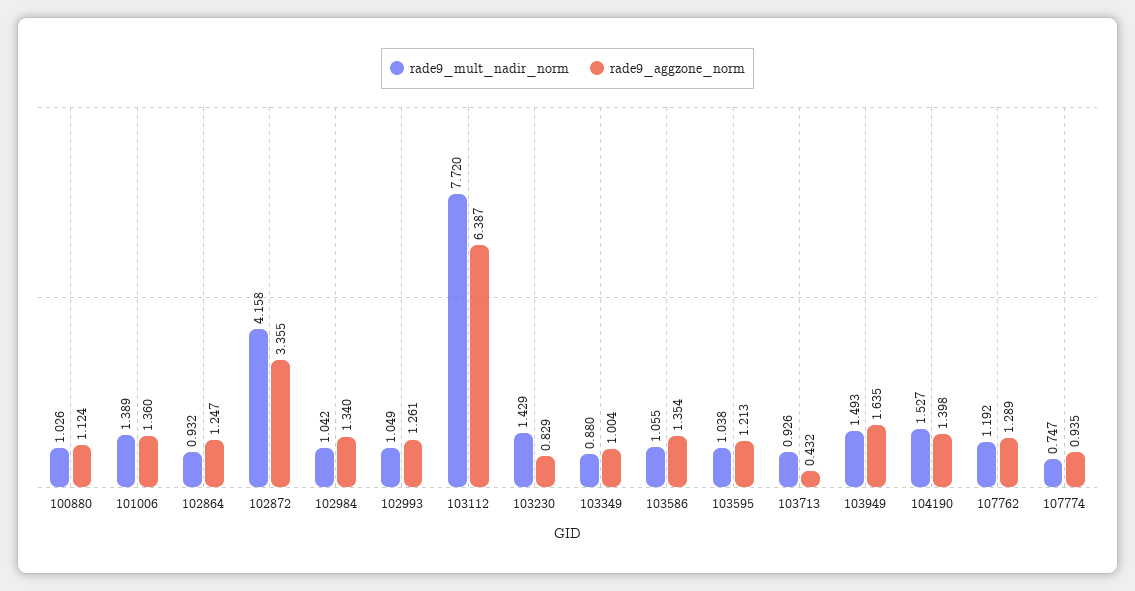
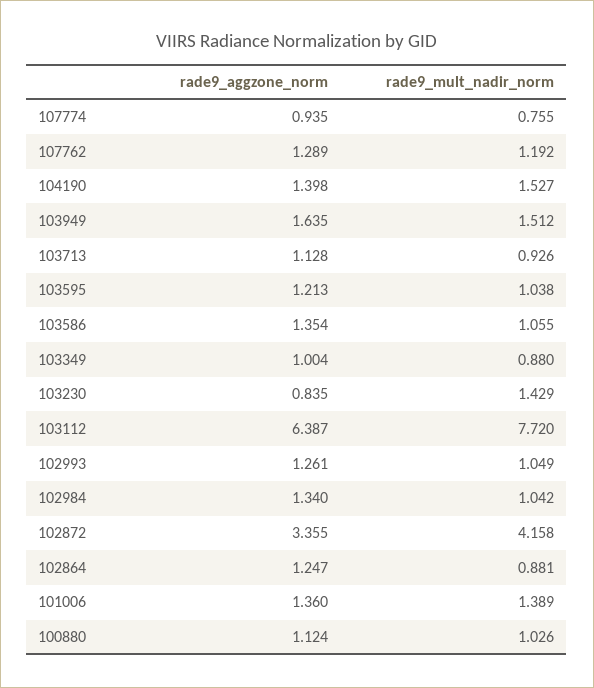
  {
    "rade9_mult_nadir_norm": {
      "100880": 1.026,
      "101006": 1.389,
-     "102864": 0.932,
+     "102864": 0.881,
      "102872": 4.158,
      "102984": 1.042,
      "102993": 1.049,
      "103112": 7.72,
      "103230": 1.429,
      "103349": 0.88,
      "103586": 1.055,
      "103595": 1.038,
      "103713": 0.926,
-     "103949": 1.493,
+     "103949": 1.512,
      "104190": 1.527,
      "107762": 1.192,
-     "107774": 0.747
+     "107774": 0.755
    },
    "rade9_aggzone_norm": {
      "100880": 1.124,
      "101006": 1.36,
      "102864": 1.247,
      "102872": 3.355,
      "102984": 1.34,
      "102993": 1.261,
      "103112": 6.387,
-     "103230": 0.829,
+     "103230": 0.835,
      "103349": 1.004,
      "103586": 1.354,
      "103595": 1.213,
-     "103713": 0.432,
+     "103713": 1.128,
      "103949": 1.635,
      "104190": 1.398,
      "107762": 1.289,
      "107774": 0.935
    }
  }

